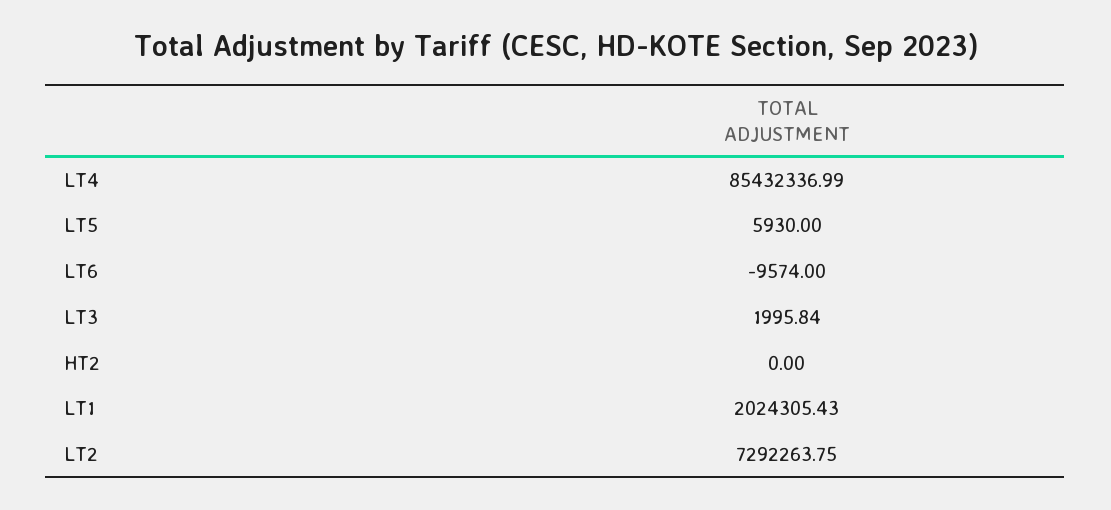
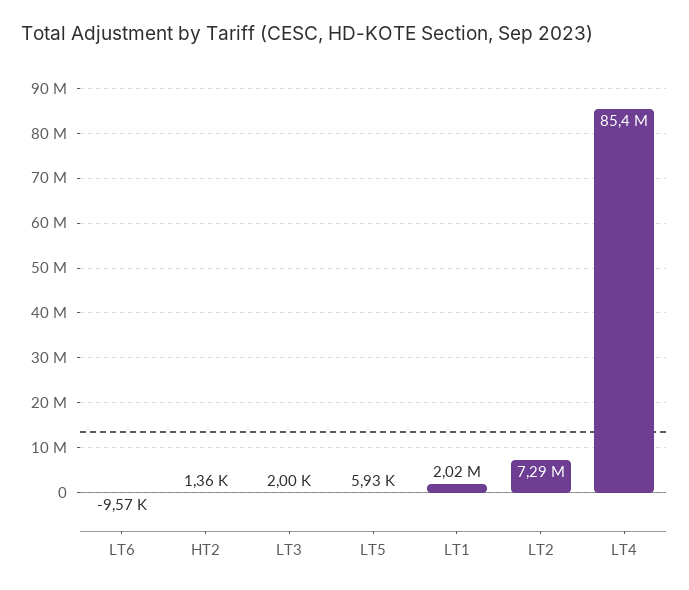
  {
    "LT4": 85432336.99,
    "LT5": 5930,
    "LT6": -9574,
    "LT3": 1995.84,
-   "HT2": 0,
+   "HT2": 1360,
    "LT1": 2024305.43,
    "LT2": 7292263.75
  }

